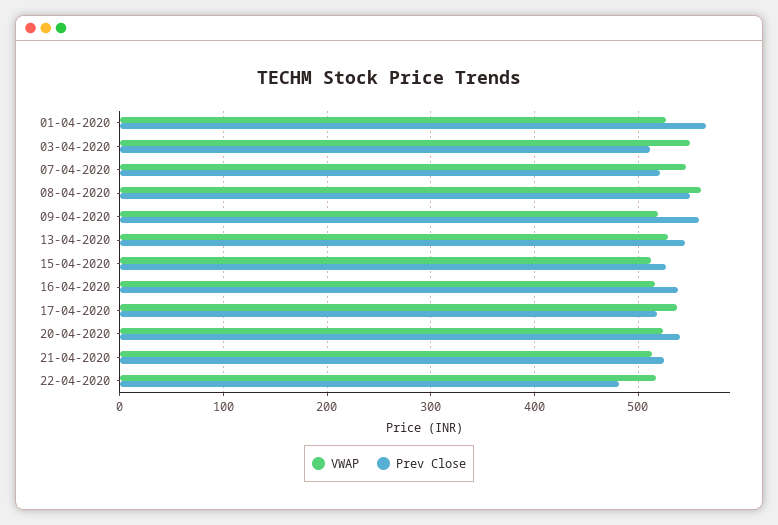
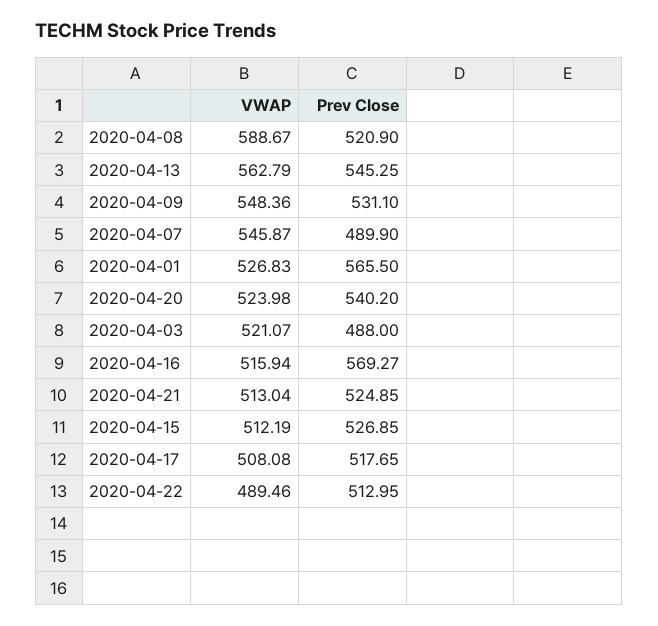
  {
    "VWAP": {
      "01-04-2020": 526.83,
-     "03-04-2020": 550,
+     "03-04-2020": 521.07,
      "07-04-2020": 545.87,
-     "08-04-2020": 560,
+     "08-04-2020": 588.67,
-     "09-04-2020": 520,
+     "09-04-2020": 548.36,
-     "13-04-2020": 530,
+     "13-04-2020": 562.79,
      "15-04-2020": 512.19,
      "16-04-2020": 515.94,
-     "17-04-2020": 540,
+     "17-04-2020": 508.08,
      "20-04-2020": 523.98,
      "21-04-2020": 513.04,
-     "22-04-2020": 520
+     "22-04-2020": 489.46
    },
    "Prev Close": {
      "01-04-2020": 565.5,
-     "03-04-2020": 510,
+     "03-04-2020": 488,
-     "07-04-2020": 520,
+     "07-04-2020": 489.9,
-     "08-04-2020": 550,
+     "08-04-2020": 520.9,
-     "09-04-2020": 560,
+     "09-04-2020": 531.1,
      "13-04-2020": 545.25,
      "15-04-2020": 526.85,
-     "16-04-2020": 540,
+     "16-04-2020": 569.27,
      "17-04-2020": 517.65,
      "20-04-2020": 540.2,
      "21-04-2020": 524.85,
-     "22-04-2020": 480
+     "22-04-2020": 512.95
    }
  }

